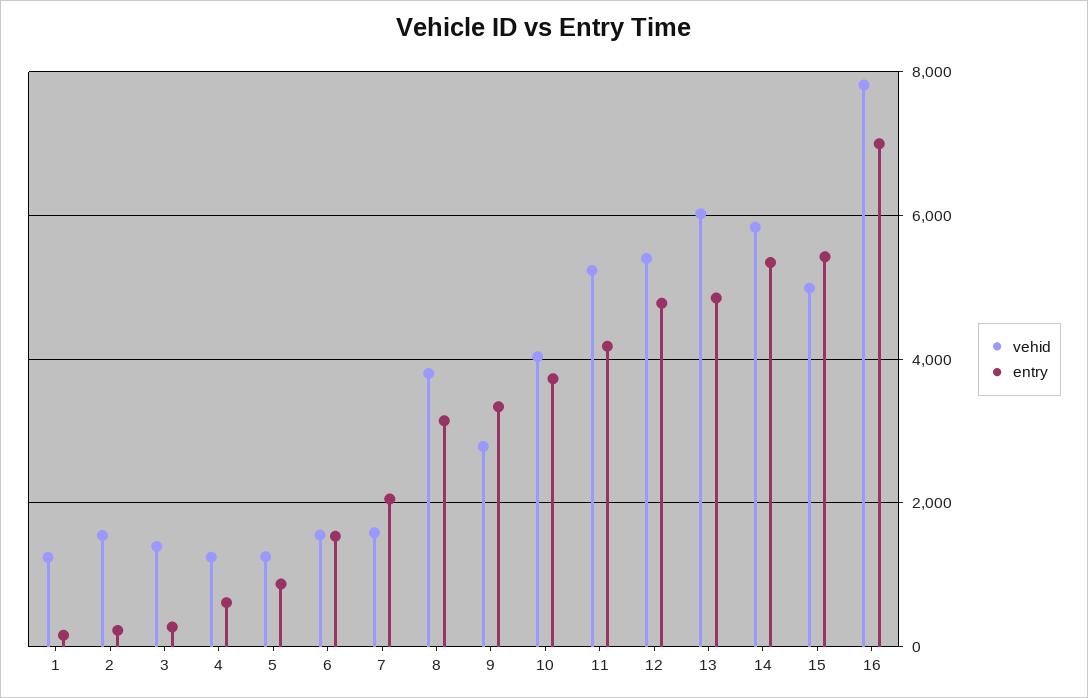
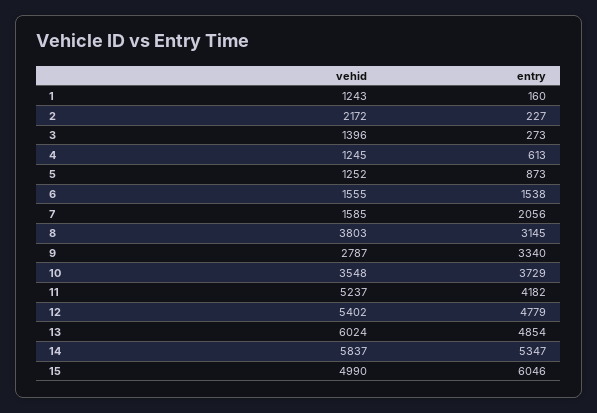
  {
    "vehid": {
      "1": 1243,
-     "2": 1600,
+     "2": 2172,
      "3": 1396,
      "4": 1245,
      "5": 1252,
      "6": 1555,
      "7": 1585,
      "8": 3803,
      "9": 2787,
-     "10": 4000,
+     "10": 3548,
      "11": 5237,
      "12": 5402,
      "13": 6024,
      "14": 5837,
-     "15": 4990,
+     "15": 4990
-     "16": 7800
    },
    "entry": {
      "1": 160,
      "2": 227,
      "3": 273,
      "4": 613,
      "5": 873,
      "6": 1538,
      "7": 2056,
      "8": 3145,
      "9": 3340,
      "10": 3729,
      "11": 4182,
      "12": 4779,
      "13": 4854,
      "14": 5347,
-     "15": 5400,
+     "15": 6046
-     "16": 7000
    }
  }

